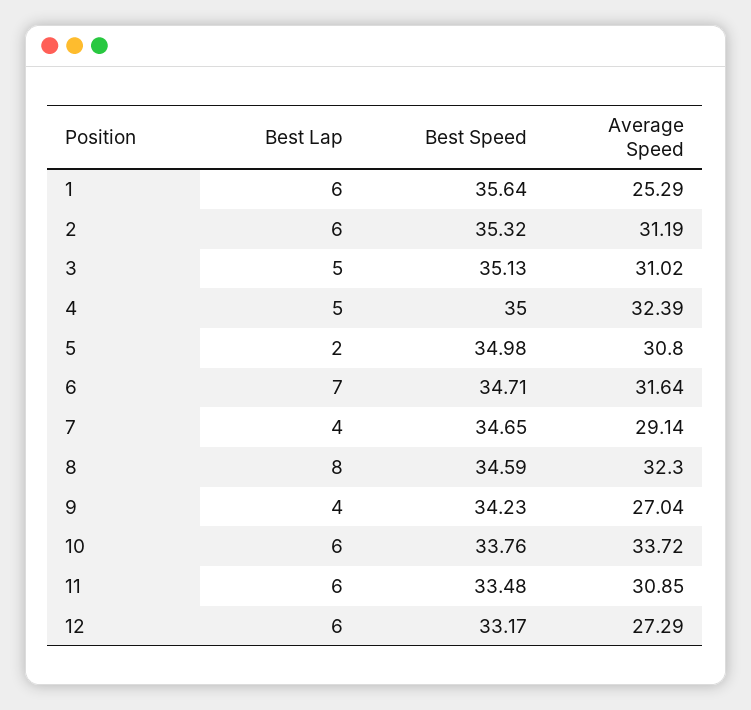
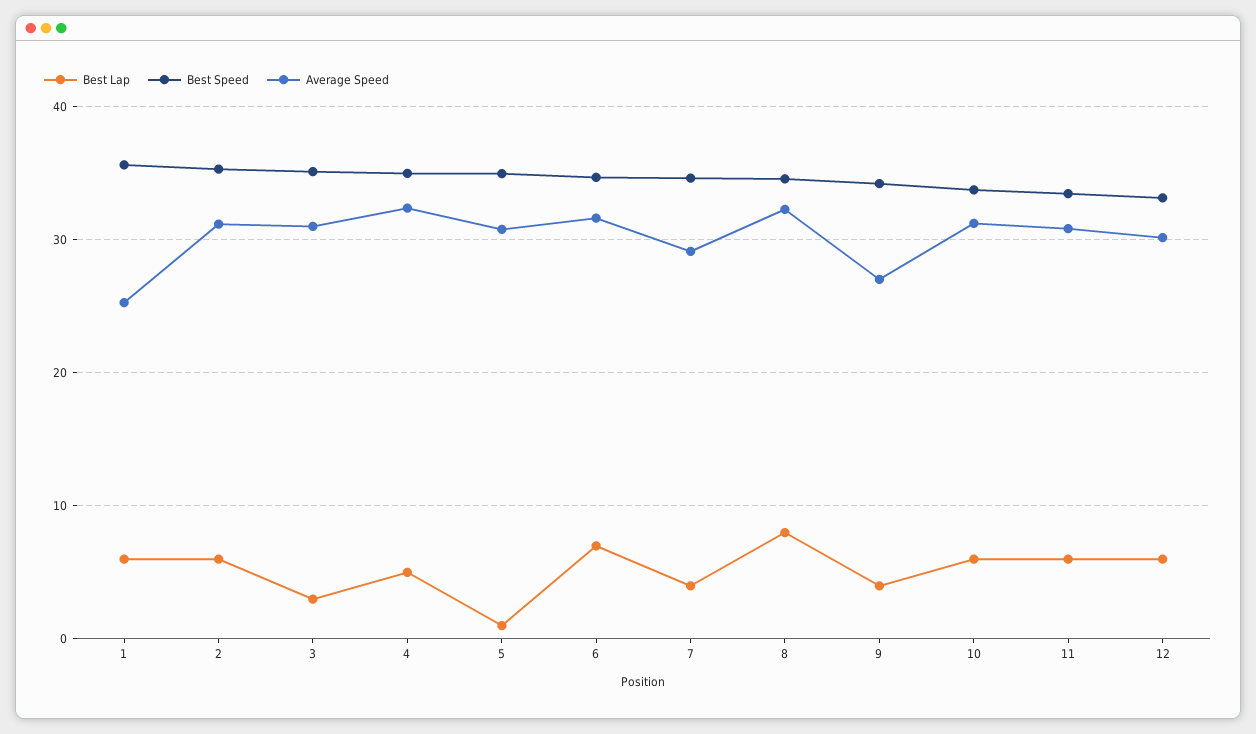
  {
    "Best Lap": {
      "1": 6,
      "2": 6,
-     "3": 5,
+     "3": 3,
      "4": 5,
-     "5": 2,
+     "5": 1,
      "6": 7,
      "7": 4,
      "8": 8,
      "9": 4,
      "10": 6,
      "11": 6,
      "12": 6
    },
    "Best Speed": {
      "1": 35.64,
      "2": 35.32,
      "3": 35.13,
      "4": 35,
      "5": 34.98,
      "6": 34.71,
      "7": 34.65,
      "8": 34.59,
      "9": 34.23,
      "10": 33.76,
      "11": 33.48,
      "12": 33.17
    },
    "Average Speed": {
      "1": 25.29,
      "2": 31.19,
      "3": 31.02,
      "4": 32.39,
      "5": 30.8,
      "6": 31.64,
      "7": 29.14,
      "8": 32.3,
      "9": 27.04,
-     "10": 33.72,
+     "10": 31,
      "11": 30.85,
-     "12": 27.29
+     "12": 30
    }
  }

